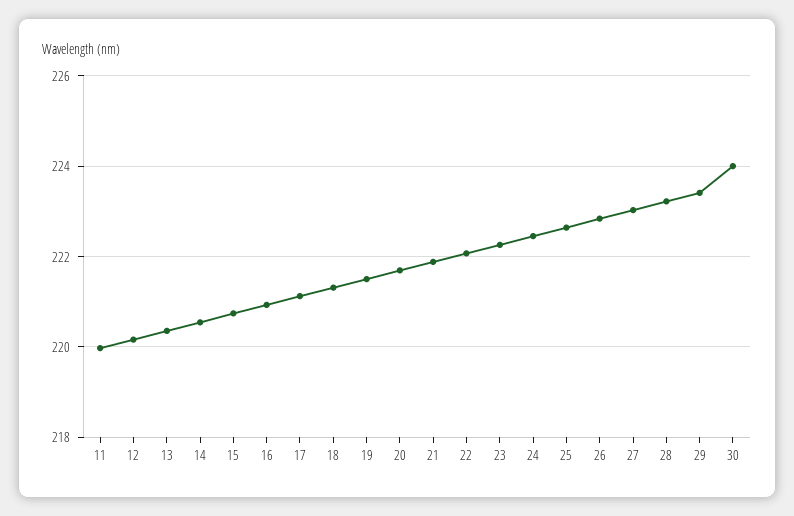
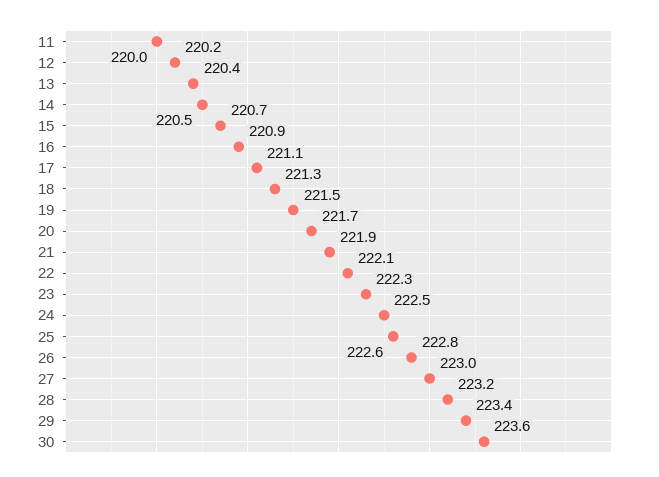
  {
    "11": 220,
    "12": 220.2,
    "13": 220.4,
    "14": 220.5,
    "15": 220.7,
    "16": 220.9,
    "17": 221.1,
    "18": 221.3,
    "19": 221.5,
    "20": 221.7,
    "21": 221.9,
    "22": 222.1,
    "23": 222.3,
    "24": 222.5,
    "25": 222.6,
    "26": 222.8,
    "27": 223,
    "28": 223.2,
    "29": 223.4,
-   "30": 224
+   "30": 223.6
  }

